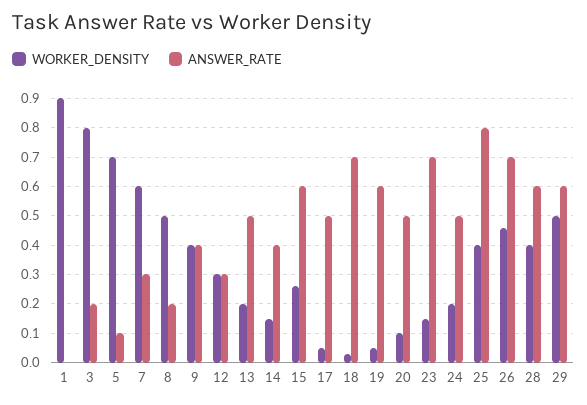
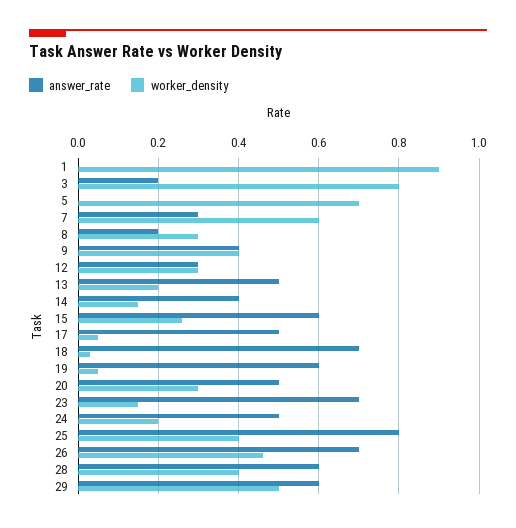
  {
    "WORKER_DENSITY": {
      "1": 0.9,
      "3": 0.8,
      "5": 0.7,
      "7": 0.6,
-     "8": 0.5,
+     "8": 0.3,
      "9": 0.4,
      "12": 0.3,
      "13": 0.2,
      "14": 0.15,
      "15": 0.25,
      "17": 0.05,
      "18": 0.05,
      "19": 0.05,
-     "20": 0.1,
+     "20": 0.3,
      "23": 0.15,
      "24": 0.2,
      "25": 0.4,
      "26": 0.45,
      "28": 0.4,
      "29": 0.5
    },
    "ANSWER_RATE": {
      "1": 0,
      "3": 0.2,
-     "5": 0.1,
+     "5": 0,
      "7": 0.3,
      "8": 0.2,
      "9": 0.4,
      "12": 0.3,
      "13": 0.5,
      "14": 0.4,
      "15": 0.6,
      "17": 0.5,
      "18": 0.7,
      "19": 0.6,
      "20": 0.5,
      "23": 0.7,
      "24": 0.5,
      "25": 0.8,
      "26": 0.7,
      "28": 0.6,
      "29": 0.6
    }
  }

